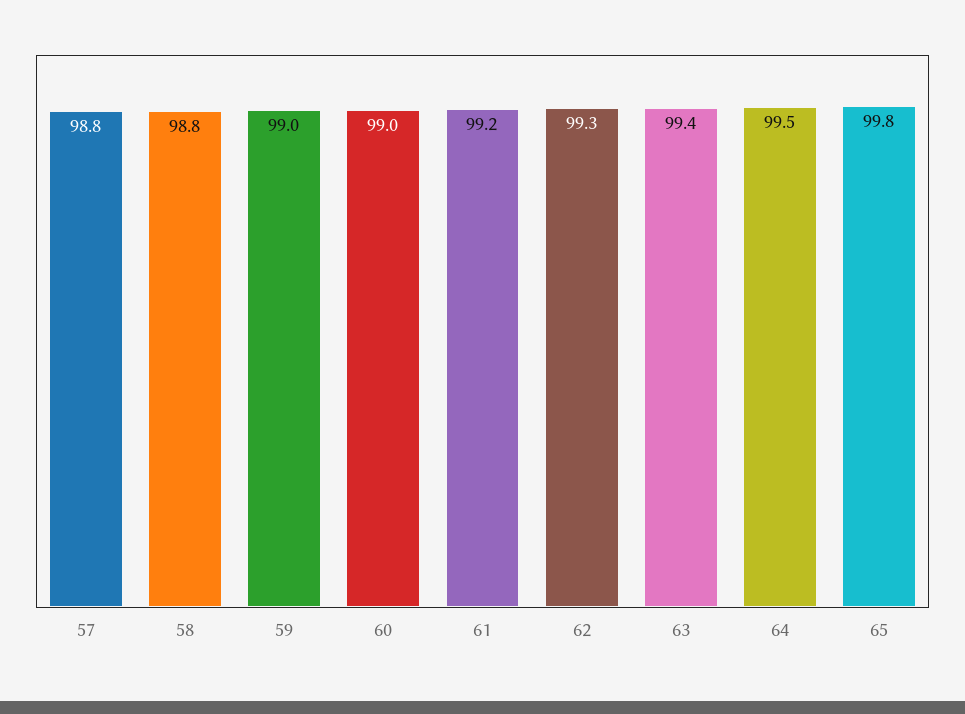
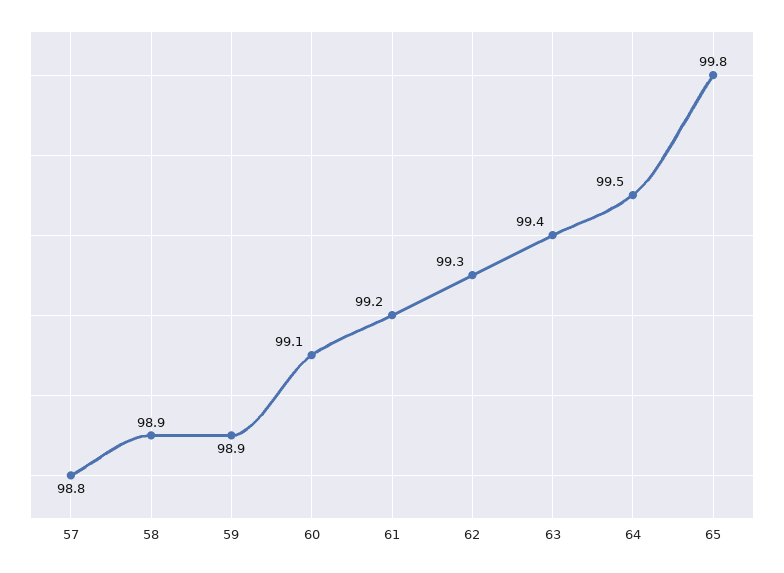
  {
    "57": 98.8,
-   "58": 98.8,
+   "58": 98.9,
-   "59": 99,
+   "59": 98.9,
-   "60": 99,
+   "60": 99.1,
    "61": 99.2,
    "62": 99.3,
    "63": 99.4,
    "64": 99.5,
    "65": 99.8
  }

